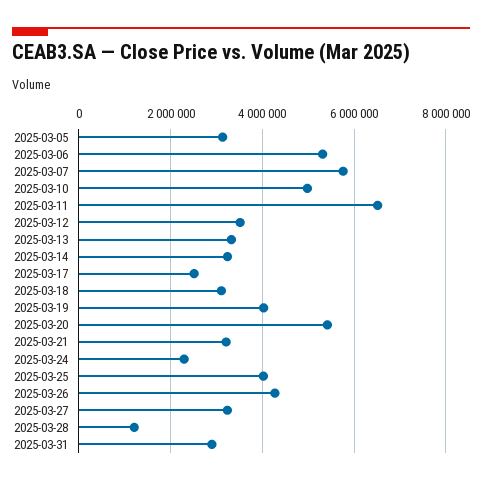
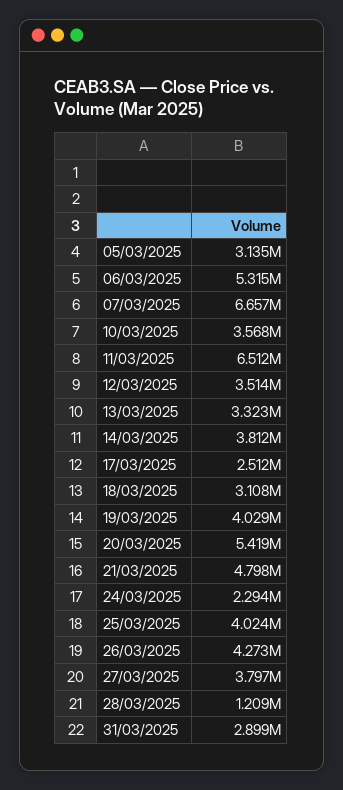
  {
    "2025-03-05": 3135000,
    "2025-03-06": 5315000,
-   "2025-03-07": 5800000,
+   "2025-03-07": 6657000,
-   "2025-03-10": 5000000,
+   "2025-03-10": 3568000,
    "2025-03-11": 6512000,
    "2025-03-12": 3514000,
    "2025-03-13": 3323000,
-   "2025-03-14": 3200000,
+   "2025-03-14": 3812000,
    "2025-03-17": 2512000,
    "2025-03-18": 3108000,
    "2025-03-19": 4029000,
    "2025-03-20": 5419000,
-   "2025-03-21": 3200000,
+   "2025-03-21": 4798000,
    "2025-03-24": 2294000,
    "2025-03-25": 4024000,
    "2025-03-26": 4273000,
-   "2025-03-27": 3200000,
+   "2025-03-27": 3797000,
    "2025-03-28": 1209000,
    "2025-03-31": 2899000
  }

